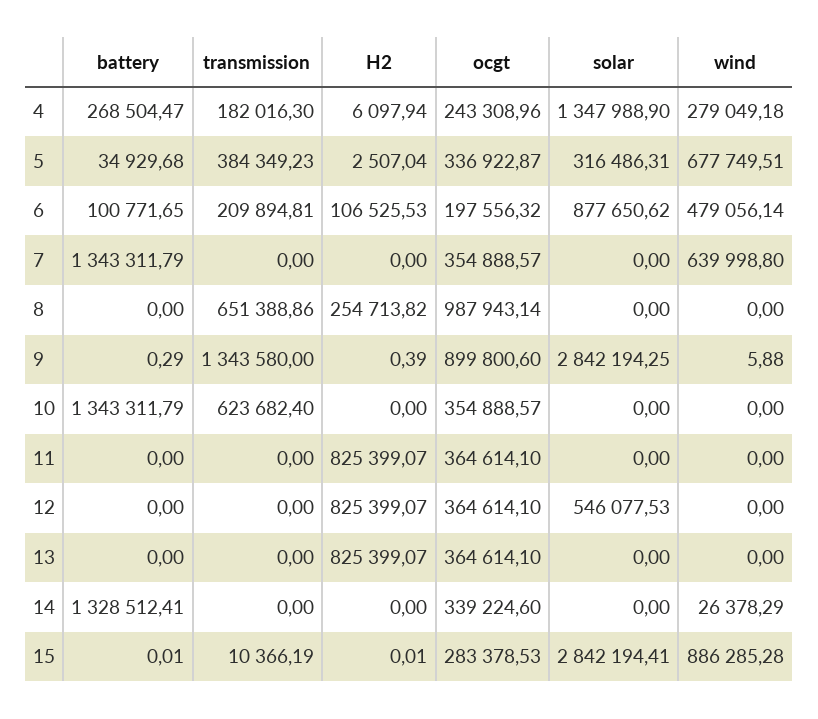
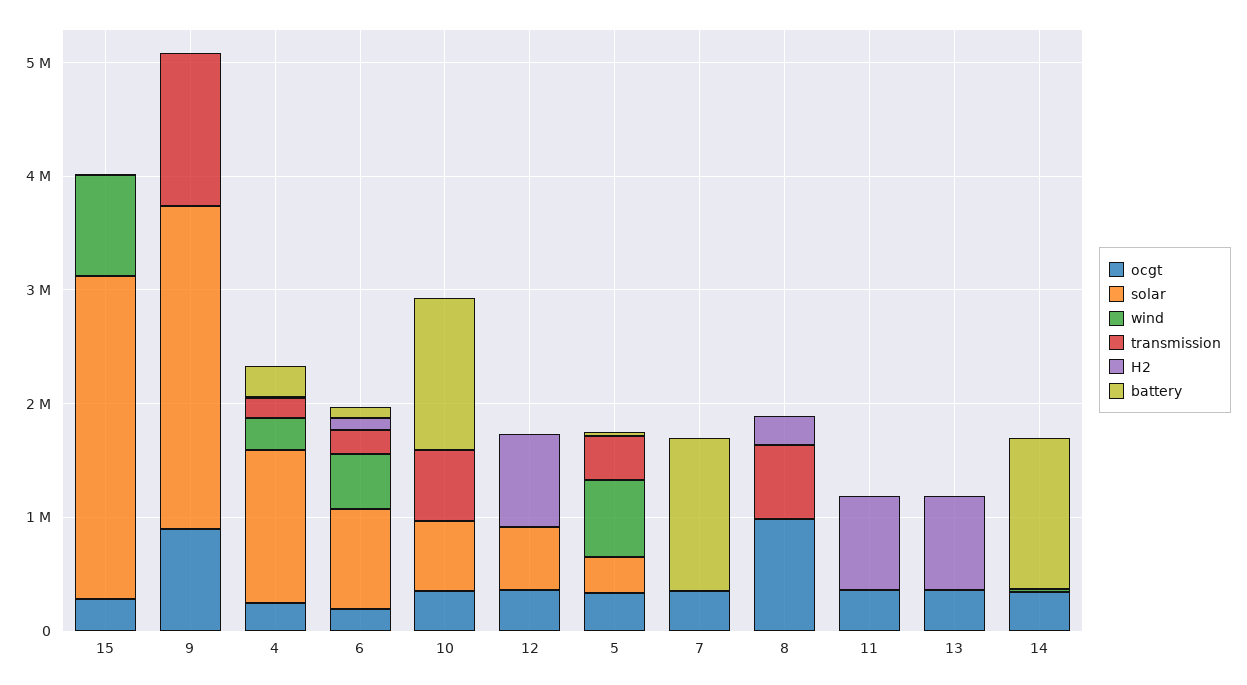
  {
    "battery": {
      "4": 268504.47,
      "5": 34929.68,
      "6": 100771.65,
      "7": 1343311.79,
      "8": 0,
      "9": 0.29,
      "10": 1343311.79,
      "11": 0,
      "12": 0,
      "13": 0,
      "14": 1328512.41,
      "15": 0.01
    },
    "transmission": {
      "4": 182016.3,
      "5": 384349.23,
      "6": 209894.81,
      "7": 0,
      "8": 651388.86,
      "9": 1343580,
      "10": 623682.4,
      "11": 0,
      "12": 0,
      "13": 0,
      "14": 0,
      "15": 10366.19
    },
    "H2": {
      "4": 6097.94,
      "5": 2507.04,
      "6": 106525.53,
      "7": 0,
      "8": 254713.82,
      "9": 0.39,
      "10": 0,
      "11": 825399.07,
      "12": 825399.07,
      "13": 825399.07,
      "14": 0,
      "15": 0.01
    },
    "ocgt": {
      "4": 243308.96,
      "5": 336922.87,
      "6": 197556.32,
      "7": 354888.57,
      "8": 987943.14,
      "9": 899800.6,
      "10": 354888.57,
      "11": 364614.1,
      "12": 364614.1,
      "13": 364614.1,
      "14": 339224.6,
      "15": 283378.53
    },
    "solar": {
      "4": 1347988.9,
      "5": 316486.31,
      "6": 877650.62,
      "7": 0,
      "8": 0,
      "9": 2842194.25,
-     "10": 0,
+     "10": 600000,
      "11": 0,
      "12": 546077.53,
      "13": 0,
      "14": 0,
      "15": 2842194.41
    },
    "wind": {
      "4": 279049.18,
      "5": 677749.51,
      "6": 479056.14,
-     "7": 639998.8,
+     "7": 0,
      "8": 0,
      "9": 5.88,
      "10": 0,
      "11": 0,
      "12": 0,
      "13": 0,
      "14": 26378.29,
      "15": 886285.28
    }
  }

